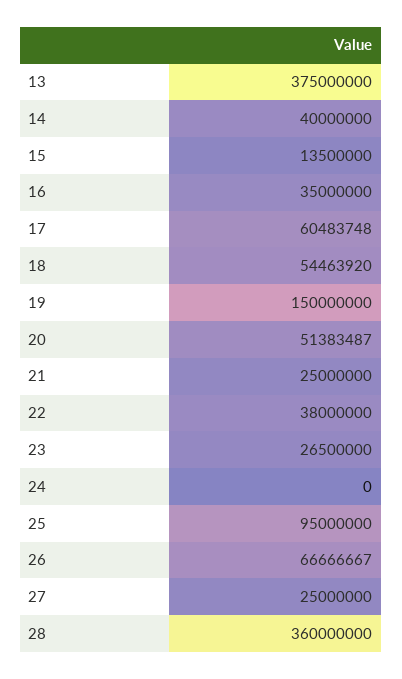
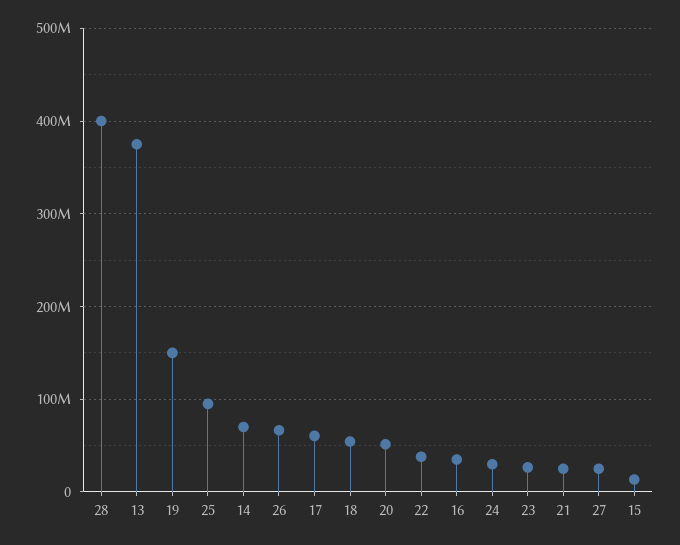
  {
    "13": 375000000,
-   "14": 40000000,
+   "14": 70000000,
    "15": 13500000,
    "16": 35000000,
    "17": 60483748,
    "18": 54463920,
    "19": 150000000,
    "20": 51383487,
    "21": 25000000,
    "22": 38000000,
    "23": 26500000,
-   "24": 0,
+   "24": 30000000,
    "25": 95000000,
    "26": 66666667,
    "27": 25000000,
-   "28": 360000000
+   "28": 400000000
  }

